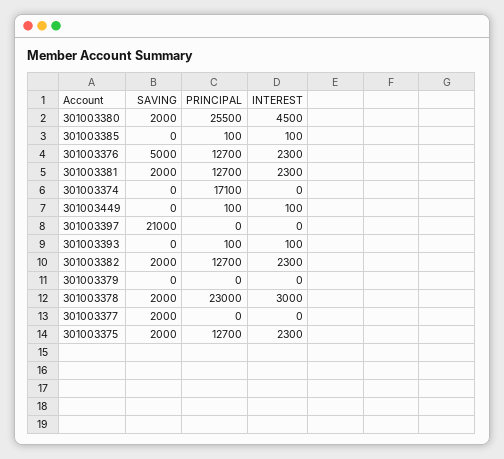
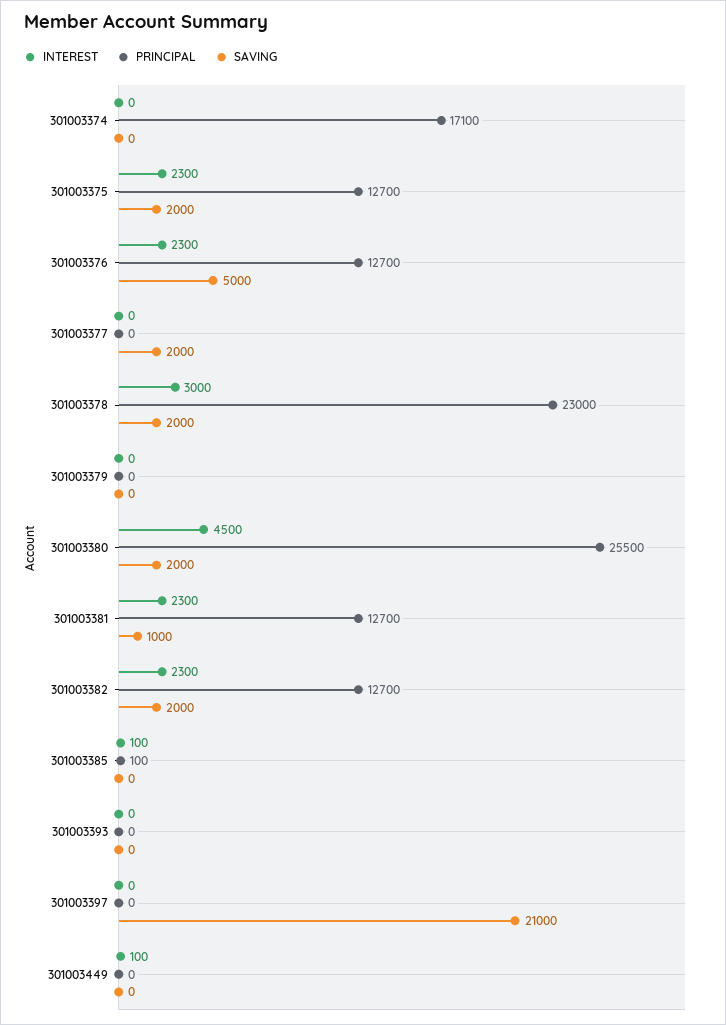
  {
    "SAVING": {
      "301003380": 2000,
      "301003385": 0,
      "301003376": 5000,
-     "301003381": 2000,
+     "301003381": 1000,
      "301003374": 0,
      "301003449": 0,
      "301003397": 21000,
      "301003393": 0,
      "301003382": 2000,
      "301003379": 0,
      "301003378": 2000,
      "301003377": 2000,
      "301003375": 2000
    },
    "PRINCIPAL": {
      "301003380": 25500,
      "301003385": 100,
      "301003376": 12700,
      "301003381": 12700,
      "301003374": 17100,
-     "301003449": 100,
+     "301003449": 0,
      "301003397": 0,
-     "301003393": 100,
+     "301003393": 0,
      "301003382": 12700,
      "301003379": 0,
      "301003378": 23000,
      "301003377": 0,
      "301003375": 12700
    },
    "INTEREST": {
      "301003380": 4500,
      "301003385": 100,
      "301003376": 2300,
      "301003381": 2300,
      "301003374": 0,
      "301003449": 100,
      "301003397": 0,
-     "301003393": 100,
+     "301003393": 0,
      "301003382": 2300,
      "301003379": 0,
      "301003378": 3000,
      "301003377": 0,
      "301003375": 2300
    }
  }

